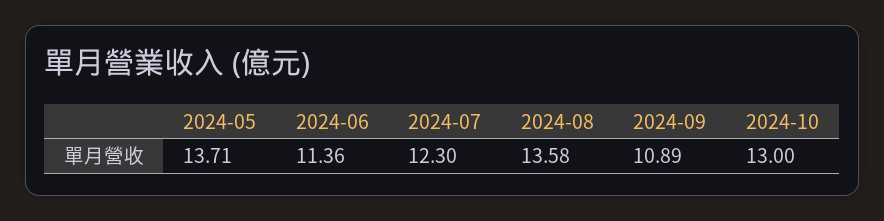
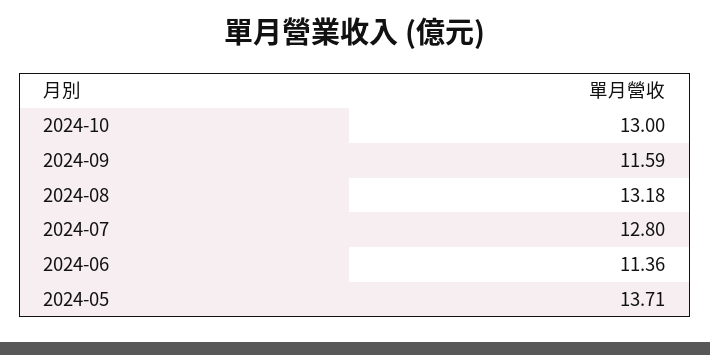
  {
    "2024-05": 13.71,
    "2024-06": 11.36,
-   "2024-07": 12.3,
+   "2024-07": 12.8,
-   "2024-08": 13.58,
+   "2024-08": 13.18,
-   "2024-09": 10.89,
+   "2024-09": 11.59,
    "2024-10": 13
  }

